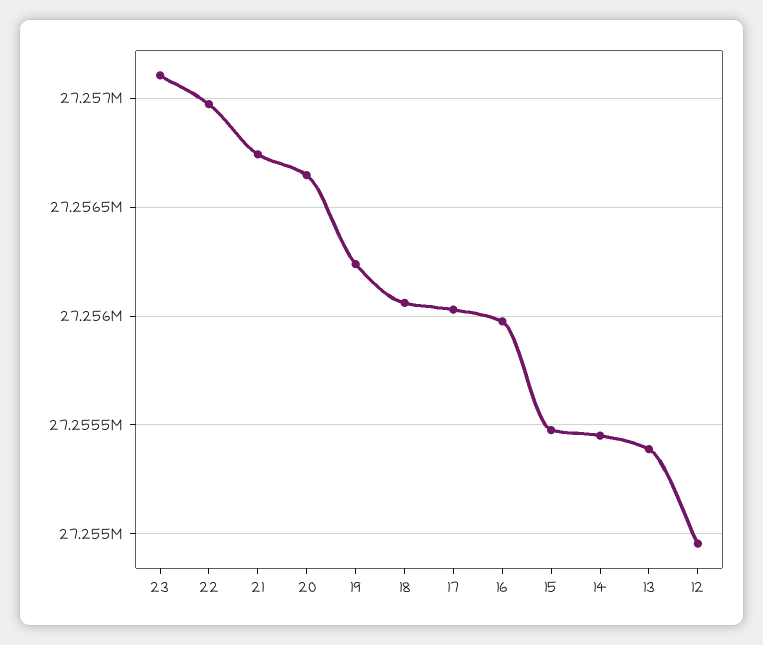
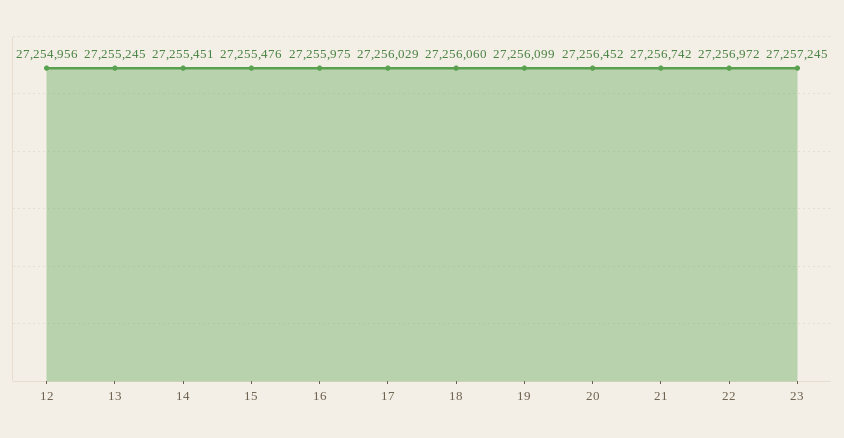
  {
-   "23": 27257100,
+   "23": 27257245,
    "22": 27256972,
    "21": 27256742,
-   "20": 27256650,
+   "20": 27256452,
-   "19": 27256250,
+   "19": 27256099,
    "18": 27256060,
    "17": 27256029,
    "16": 27255975,
    "15": 27255476,
    "14": 27255451,
-   "13": 27255400,
+   "13": 27255245,
    "12": 27254956
  }

